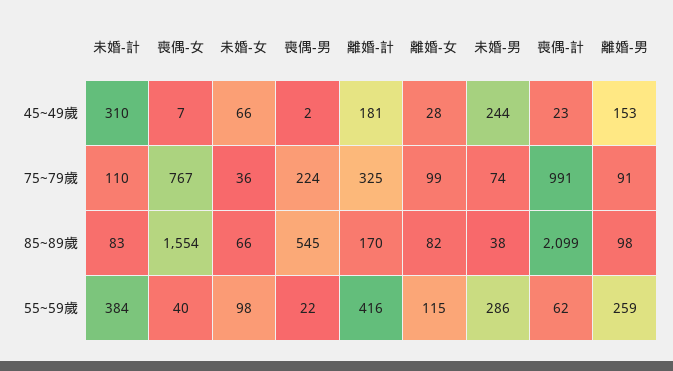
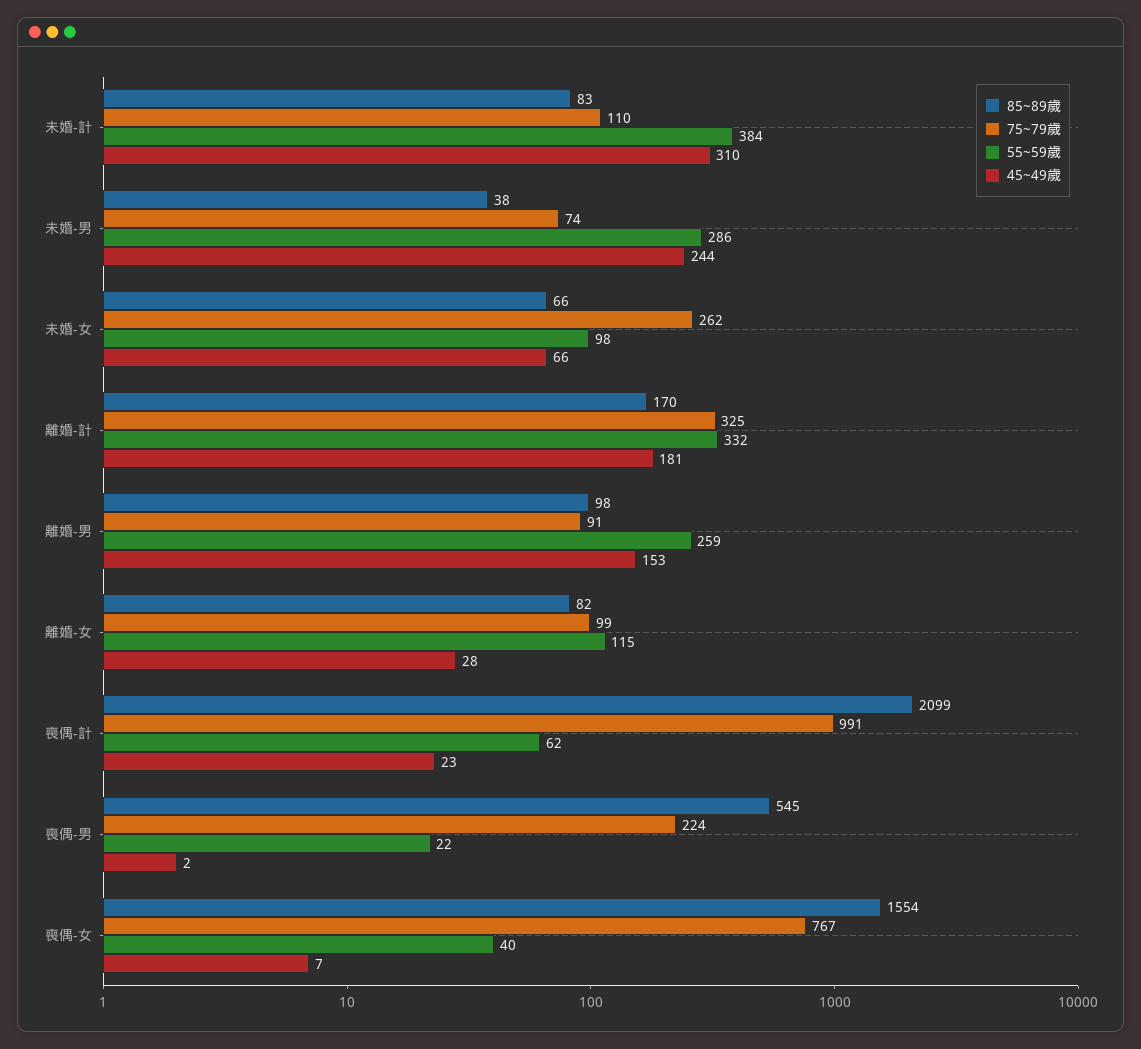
  {
    "45~49歲": {
      "未婚-計": 310,
      "喪偶-女": 7,
      "未婚-女": 66,
      "喪偶-男": 2,
      "離婚-計": 181,
      "離婚-女": 28,
      "未婚-男": 244,
      "喪偶-計": 23,
      "離婚-男": 153
    },
    "75~79歲": {
      "未婚-計": 110,
      "喪偶-女": 767,
-     "未婚-女": 36,
+     "未婚-女": 262,
      "喪偶-男": 224,
      "離婚-計": 325,
      "離婚-女": 99,
      "未婚-男": 74,
      "喪偶-計": 991,
      "離婚-男": 91
    },
    "85~89歲": {
      "未婚-計": 83,
      "喪偶-女": 1554,
      "未婚-女": 66,
      "喪偶-男": 545,
      "離婚-計": 170,
      "離婚-女": 82,
      "未婚-男": 38,
      "喪偶-計": 2099,
      "離婚-男": 98
    },
    "55~59歲": {
      "未婚-計": 384,
      "喪偶-女": 40,
      "未婚-女": 98,
      "喪偶-男": 22,
-     "離婚-計": 416,
+     "離婚-計": 332,
      "離婚-女": 115,
      "未婚-男": 286,
      "喪偶-計": 62,
      "離婚-男": 259
    }
  }

